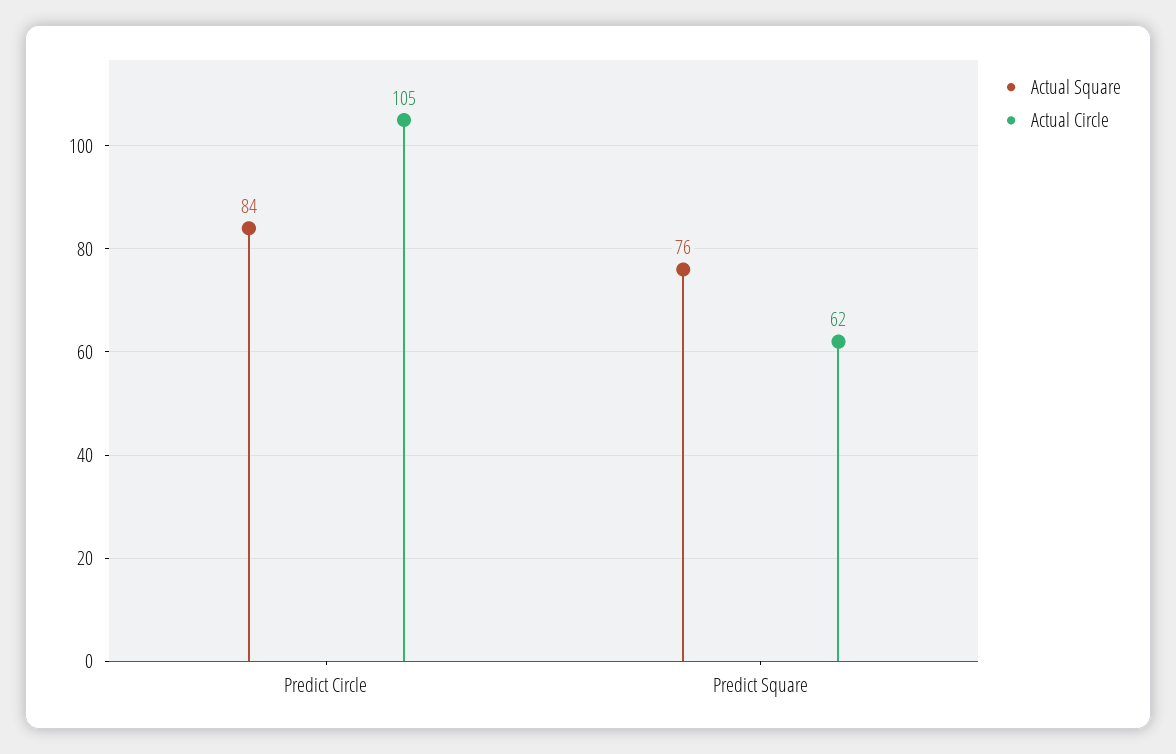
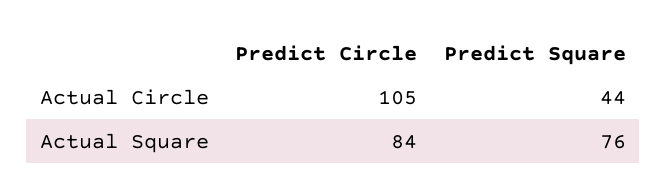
  {
    "Actual Square": {
      "Predict Circle": 84,
      "Predict Square": 76
    },
    "Actual Circle": {
      "Predict Circle": 105,
-     "Predict Square": 62
+     "Predict Square": 44
    }
  }

